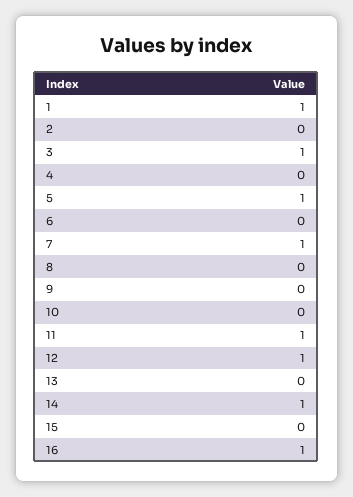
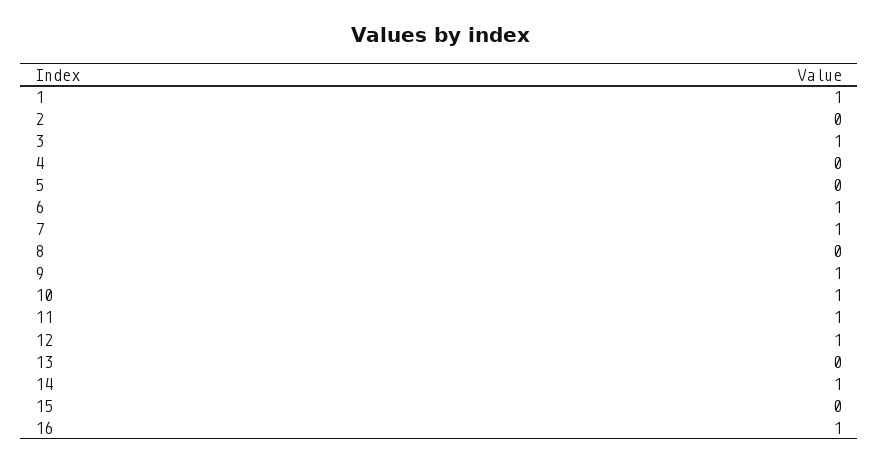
  {
    "1": 1,
    "2": 0,
    "3": 1,
    "4": 0,
-   "5": 1,
+   "5": 0,
-   "6": 0,
+   "6": 1,
    "7": 1,
    "8": 0,
-   "9": 0,
+   "9": 1,
-   "10": 0,
+   "10": 1,
    "11": 1,
    "12": 1,
    "13": 0,
    "14": 1,
    "15": 0,
    "16": 1
  }

